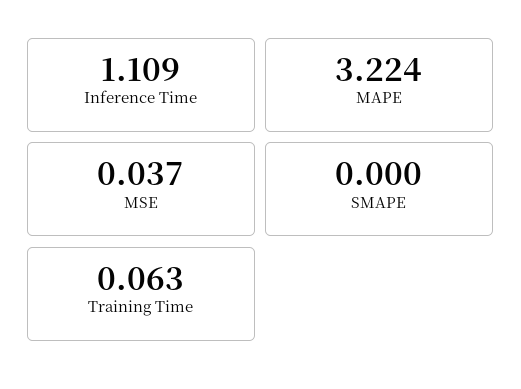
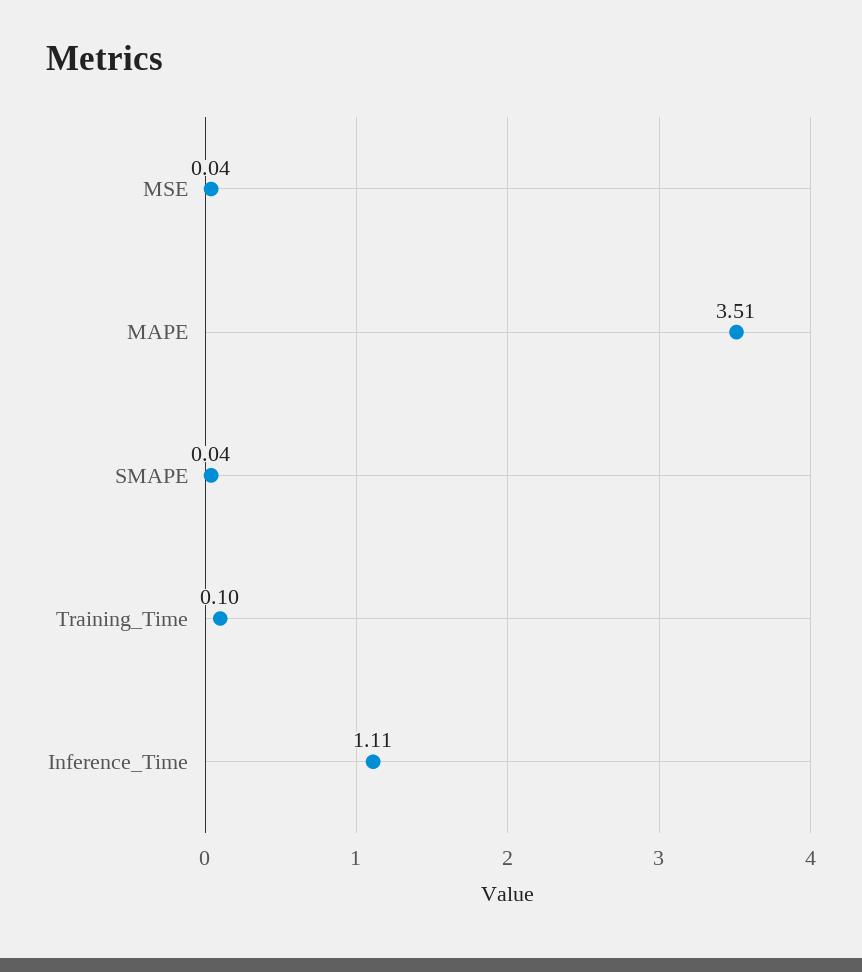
  {
    "Inference Time": 1.109,
-   "MAPE": 3.224,
+   "MAPE": 3.51,
    "MSE": 0.037,
-   "SMAPE": 0,
+   "SMAPE": 0.04,
-   "Training Time": 0.063
+   "Training Time": 0.1
  }

